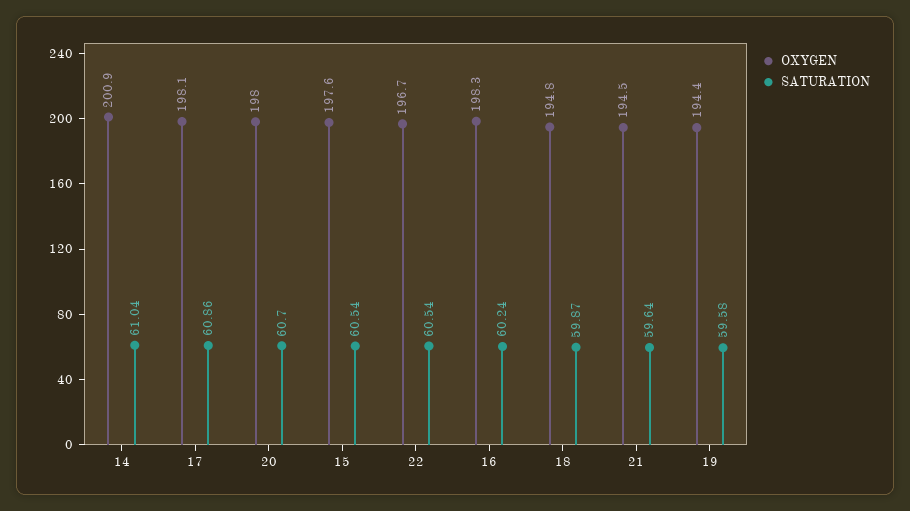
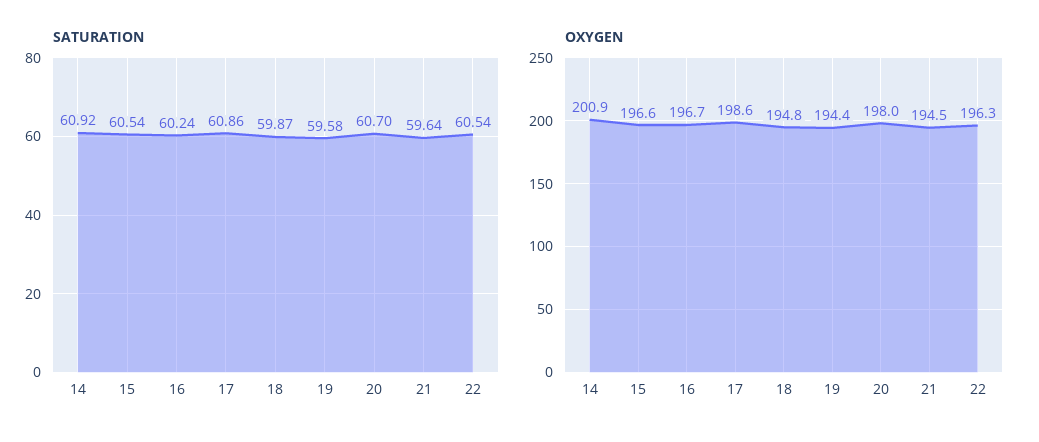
  {
    "OXYGEN": {
      "14": 200.9,
-     "17": 198.1,
+     "17": 198.6,
      "20": 198,
-     "15": 197.6,
+     "15": 196.6,
-     "22": 196.7,
+     "22": 196.3,
-     "16": 198.3,
+     "16": 196.7,
      "18": 194.8,
      "21": 194.5,
      "19": 194.4
    },
    "SATURATION": {
-     "14": 61.04,
+     "14": 60.92,
      "17": 60.86,
      "20": 60.7,
      "15": 60.54,
      "22": 60.54,
      "16": 60.24,
      "18": 59.87,
      "21": 59.64,
      "19": 59.58
    }
  }

